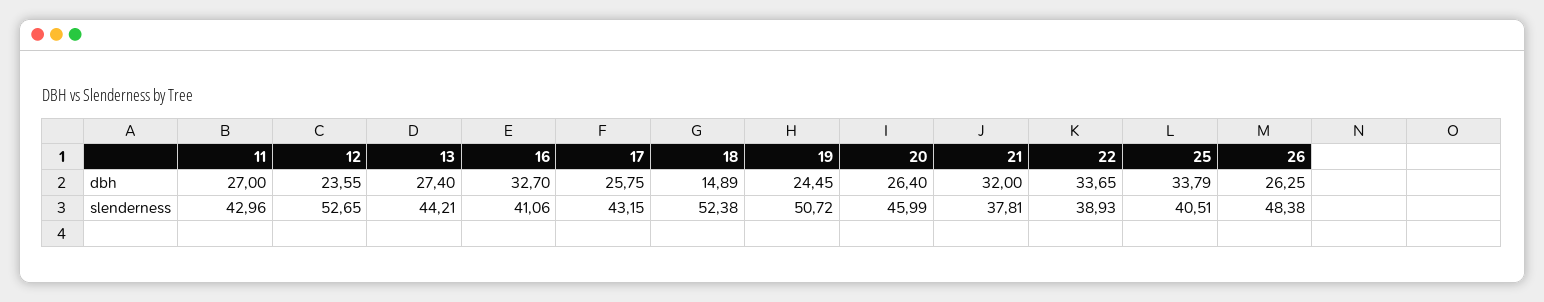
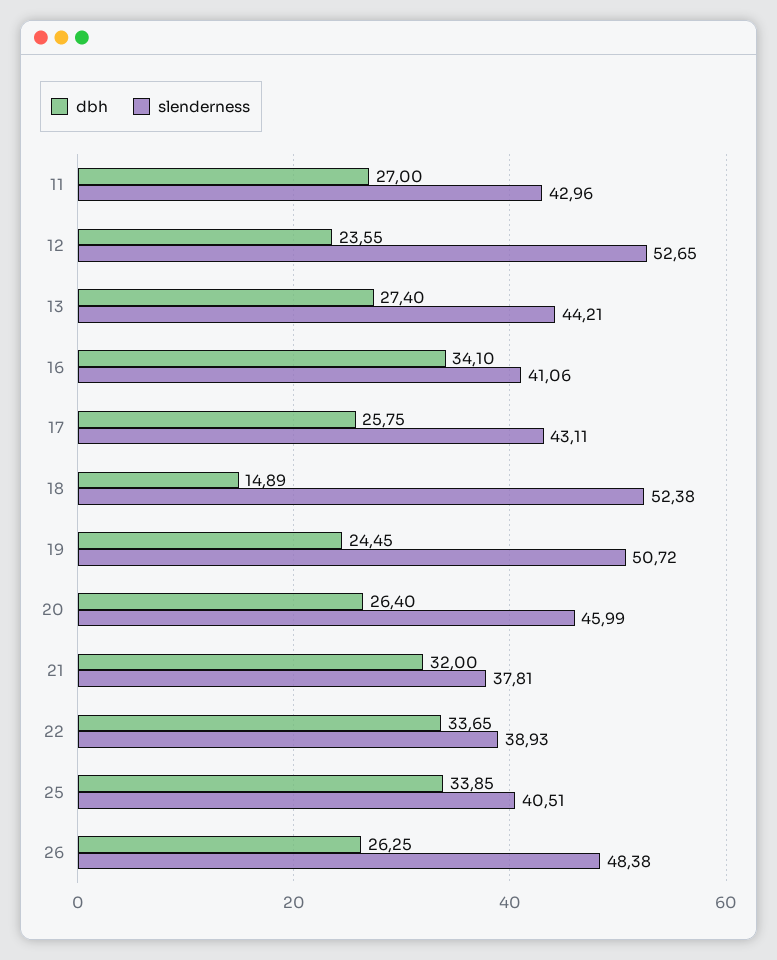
  {
    "dbh": {
      "11": 27,
      "12": 23.55,
      "13": 27.4,
-     "16": 32.7,
+     "16": 34.1,
      "17": 25.75,
      "18": 14.89,
      "19": 24.45,
      "20": 26.4,
      "21": 32,
      "22": 33.65,
-     "25": 33.79,
+     "25": 33.85,
      "26": 26.25
    },
    "slenderness": {
      "11": 42.96,
      "12": 52.65,
      "13": 44.21,
      "16": 41.06,
-     "17": 43.15,
+     "17": 43.11,
      "18": 52.38,
      "19": 50.72,
      "20": 45.99,
      "21": 37.81,
      "22": 38.93,
      "25": 40.51,
      "26": 48.38
    }
  }

